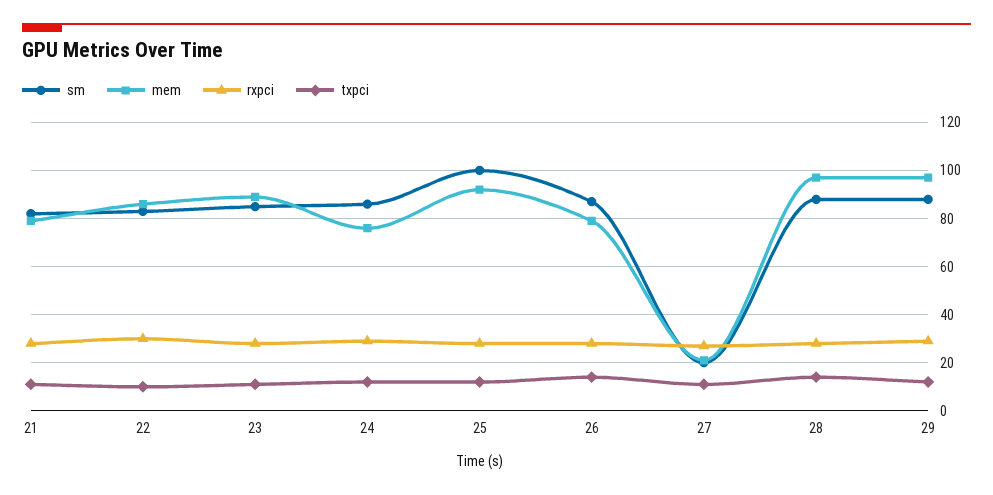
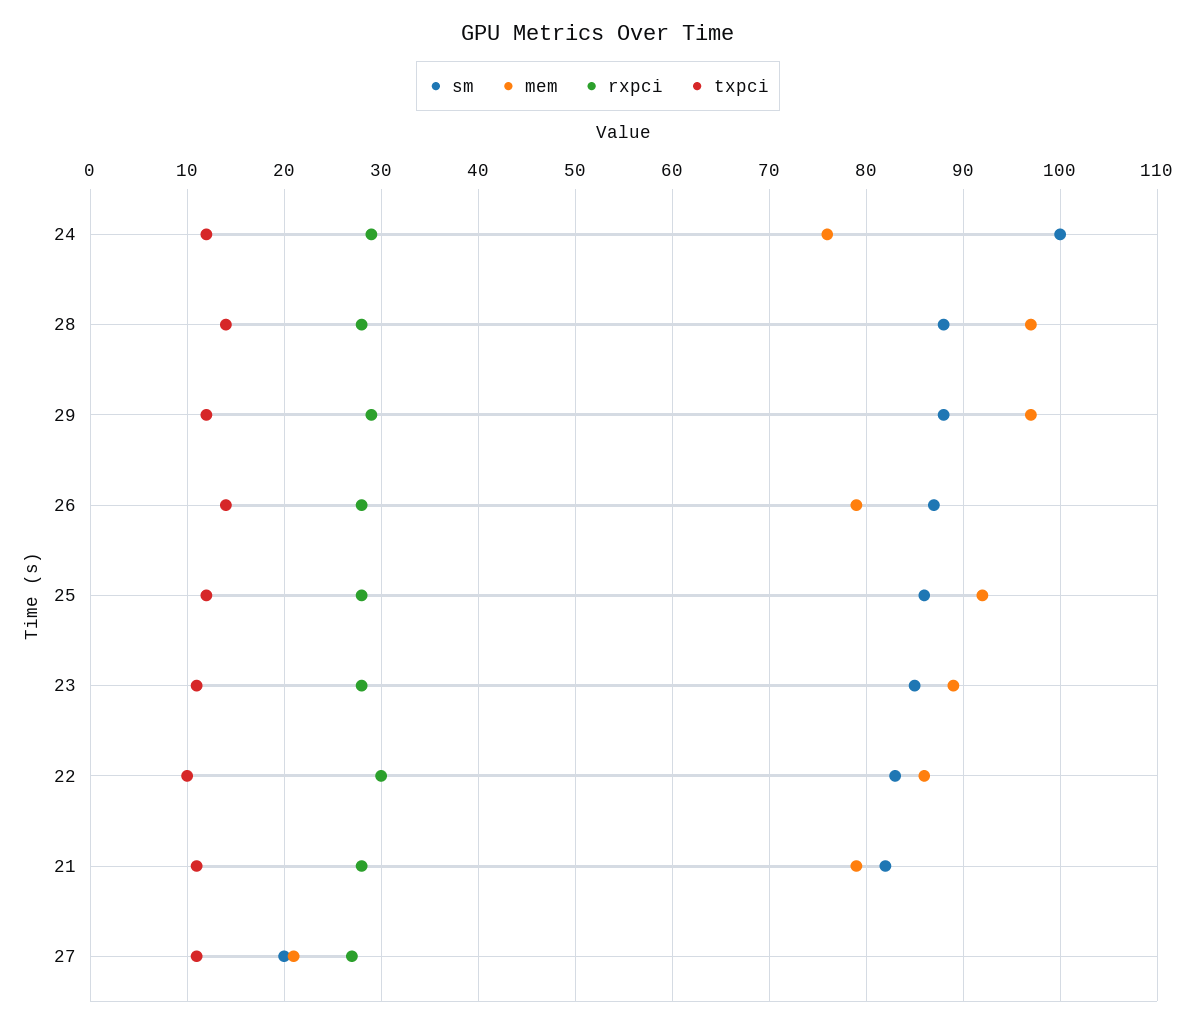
  {
    "sm": {
      "21": 82,
      "22": 83,
      "23": 85,
-     "24": 85,
+     "24": 100,
-     "25": 100,
+     "25": 86,
      "26": 87,
      "27": 20,
      "28": 88,
      "29": 88
    },
    "mem": {
      "21": 79,
      "22": 86,
      "23": 89,
      "24": 76,
      "25": 92,
      "26": 79,
      "27": 21,
      "28": 97,
      "29": 97
    },
    "rxpci": {
      "21": 28,
      "22": 30,
      "23": 28,
      "24": 29,
      "25": 28,
      "26": 28,
      "27": 27,
      "28": 28,
      "29": 29
    },
    "txpci": {
      "21": 11,
      "22": 10,
      "23": 11,
      "24": 12,
      "25": 12,
      "26": 14,
      "27": 11,
      "28": 14,
      "29": 12
    }
  }

